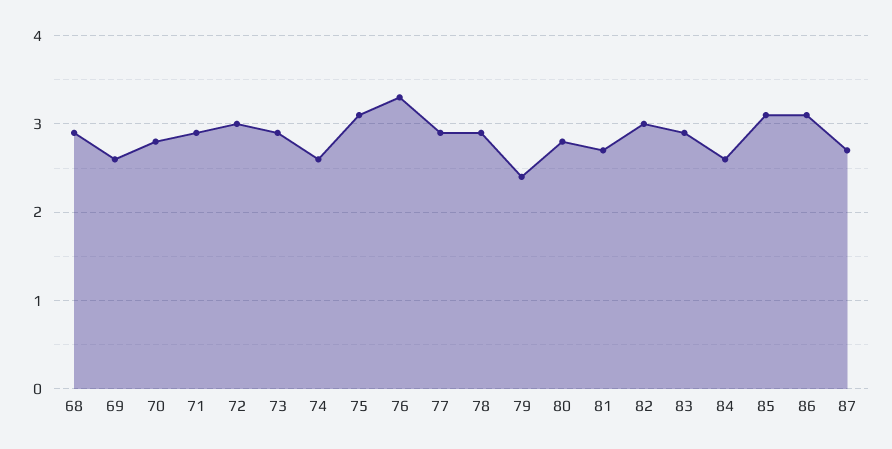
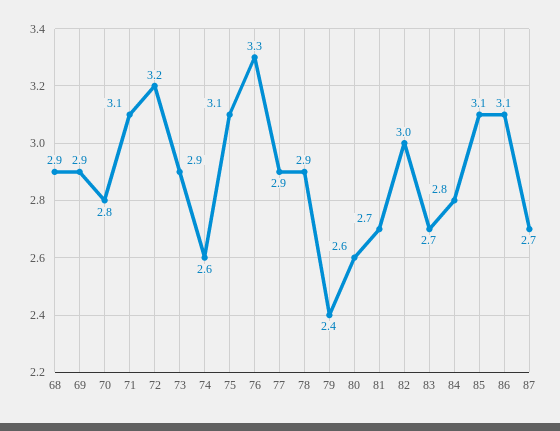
  {
    "68": 2.9,
-   "69": 2.6,
+   "69": 2.9,
    "70": 2.8,
-   "71": 2.9,
+   "71": 3.1,
-   "72": 3,
+   "72": 3.2,
    "73": 2.9,
    "74": 2.6,
    "75": 3.1,
    "76": 3.3,
    "77": 2.9,
    "78": 2.9,
    "79": 2.4,
-   "80": 2.8,
+   "80": 2.6,
    "81": 2.7,
    "82": 3,
-   "83": 2.9,
+   "83": 2.7,
-   "84": 2.6,
+   "84": 2.8,
    "85": 3.1,
    "86": 3.1,
    "87": 2.7
  }

